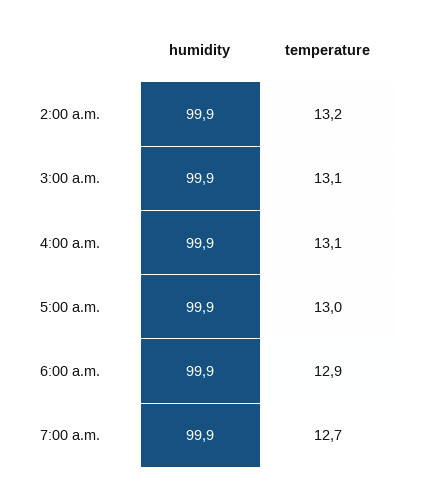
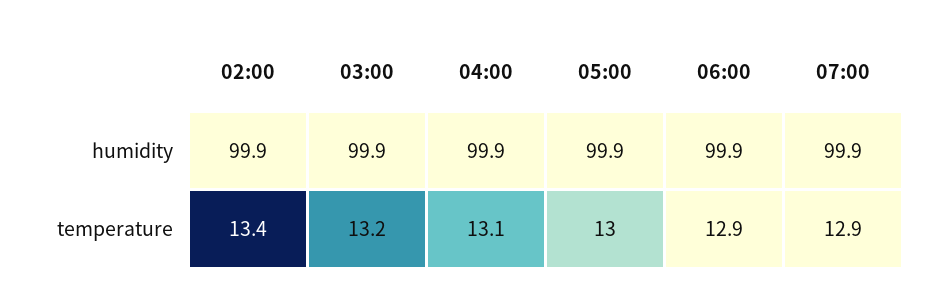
  {
    "humidity": {
      "2:00 a.m.": 99.9,
      "3:00 a.m.": 99.9,
      "4:00 a.m.": 99.9,
      "5:00 a.m.": 99.9,
      "6:00 a.m.": 99.9,
      "7:00 a.m.": 99.9
    },
    "temperature": {
-     "2:00 a.m.": 13.2,
+     "2:00 a.m.": 13.4,
-     "3:00 a.m.": 13.1,
+     "3:00 a.m.": 13.2,
      "4:00 a.m.": 13.1,
      "5:00 a.m.": 13,
      "6:00 a.m.": 12.9,
-     "7:00 a.m.": 12.7
+     "7:00 a.m.": 12.9
    }
  }

